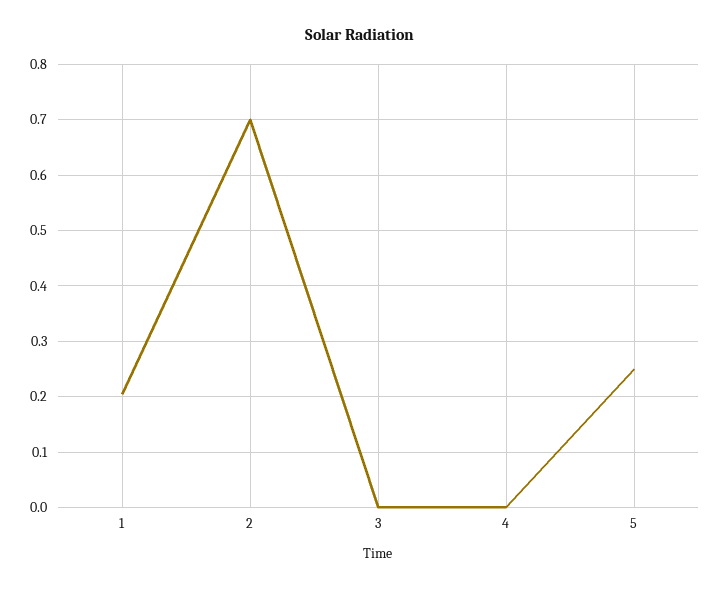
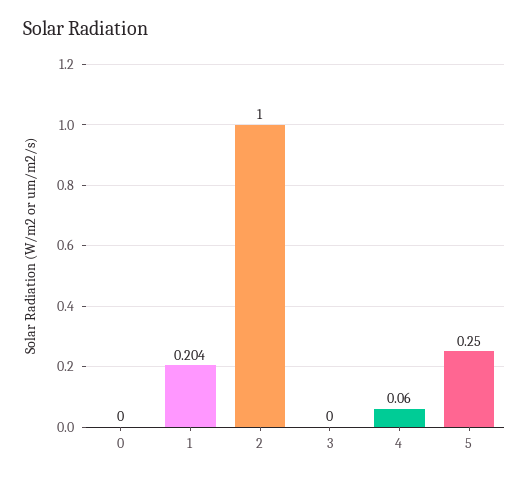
  {
    "1": 0.204,
-   "2": 0.7,
+   "2": 1,
    "3": 0,
-   "4": 0,
+   "4": 0.06,
-   "5": 0.25
+   "5": 0.25,
+   "0": 0
  }

